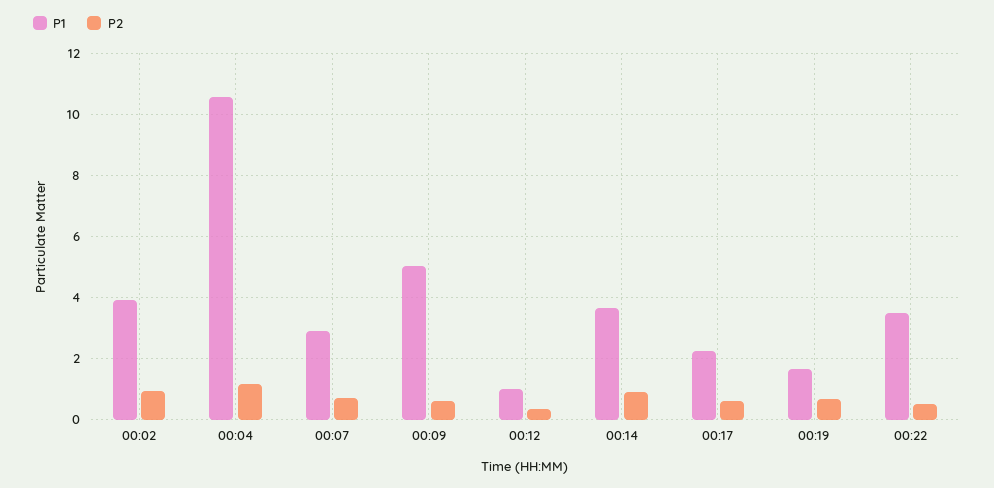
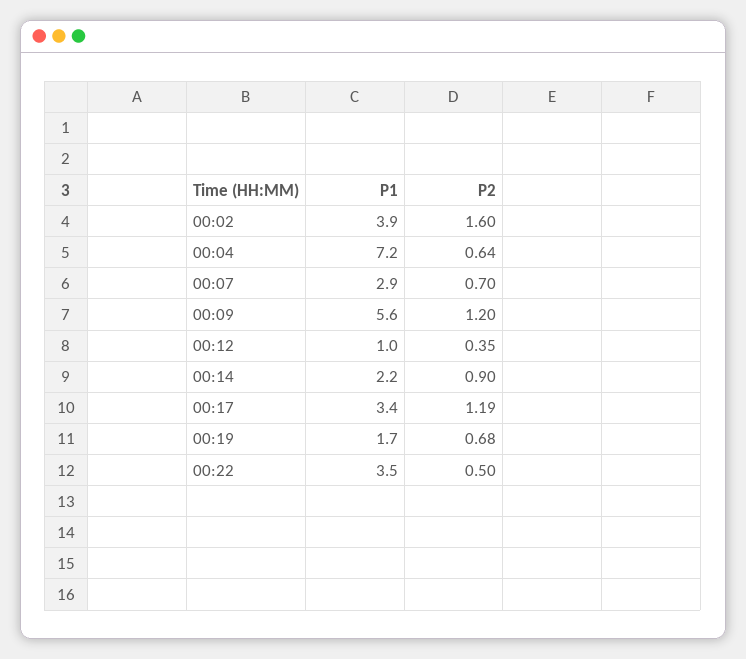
  {
    "P1": {
      "00:02": 3.9,
-     "00:04": 10.6,
+     "00:04": 7.2,
      "00:07": 2.9,
-     "00:09": 5,
+     "00:09": 5.6,
      "00:12": 1,
-     "00:14": 3.6,
+     "00:14": 2.2,
-     "00:17": 2.2,
+     "00:17": 3.4,
      "00:19": 1.7,
      "00:22": 3.5
    },
    "P2": {
-     "00:02": 1,
+     "00:02": 1.6,
-     "00:04": 1.2,
+     "00:04": 0.64,
      "00:07": 0.7,
-     "00:09": 0.6,
+     "00:09": 1.2,
      "00:12": 0.35,
      "00:14": 0.9,
-     "00:17": 0.6,
+     "00:17": 1.19,
      "00:19": 0.68,
      "00:22": 0.5
    }
  }

